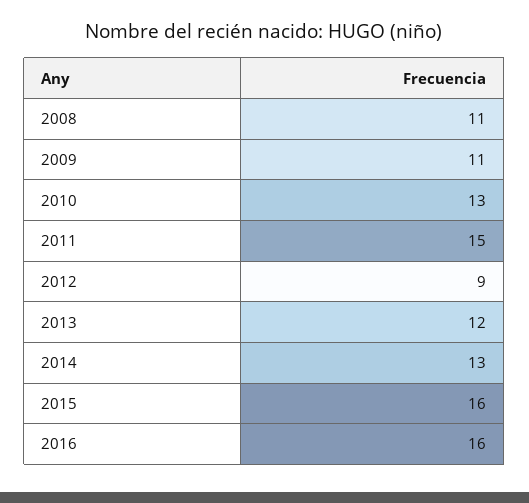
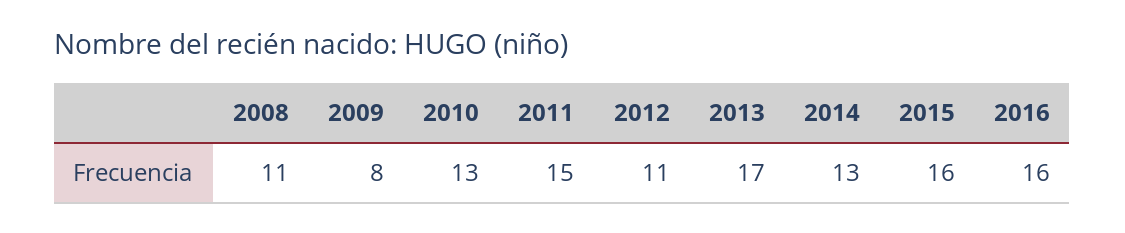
  {
    "2008": 11,
-   "2009": 11,
+   "2009": 8,
    "2010": 13,
    "2011": 15,
-   "2012": 9,
+   "2012": 11,
-   "2013": 12,
+   "2013": 17,
    "2014": 13,
    "2015": 16,
    "2016": 16
  }

